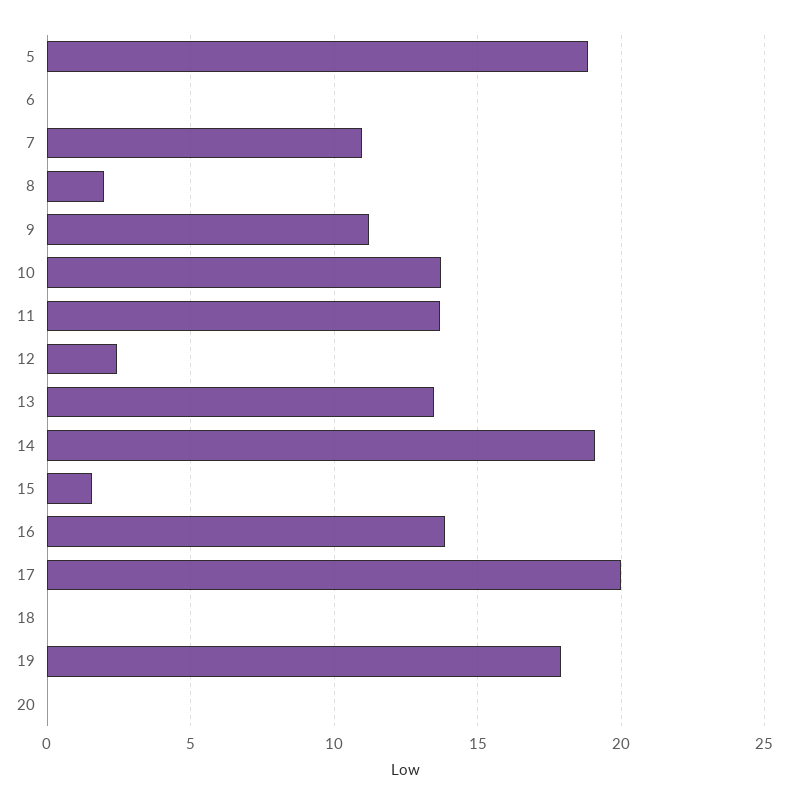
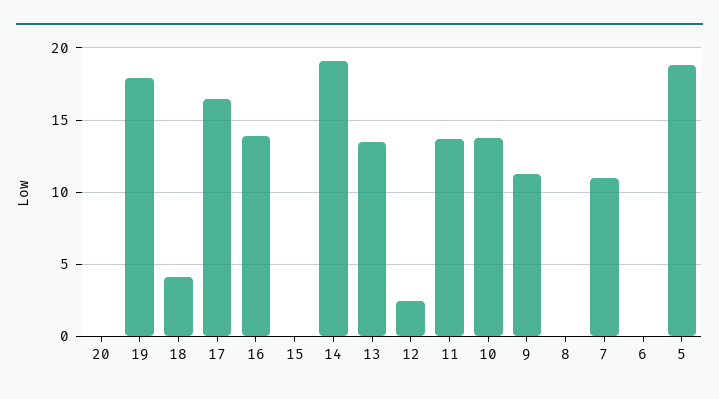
  {
    "5": 19,
    "6": 0,
    "7": 11,
-   "8": 2,
+   "8": 0,
    "9": 11,
    "10": 13.5,
    "11": 13.5,
    "12": 2.5,
    "13": 13.5,
    "14": 19,
-   "15": 1.5,
+   "15": 0,
    "16": 14,
-   "17": 20,
+   "17": 16.5,
-   "18": 0,
+   "18": 4,
    "19": 18,
    "20": 0
  }

